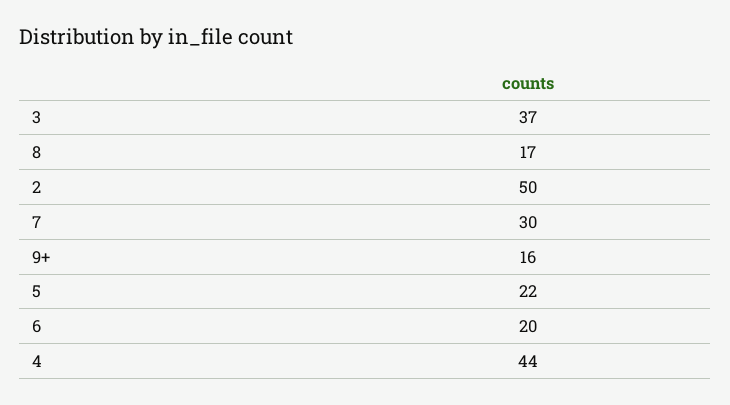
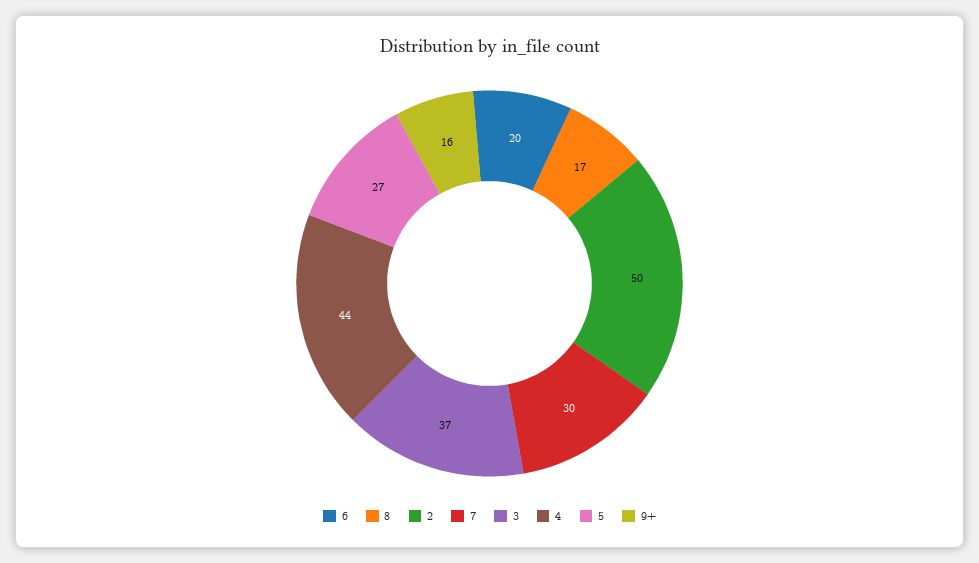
  {
    "3": 37,
    "8": 17,
    "2": 50,
    "7": 30,
    "9+": 16,
-   "5": 22,
+   "5": 27,
    "6": 20,
    "4": 44
  }

